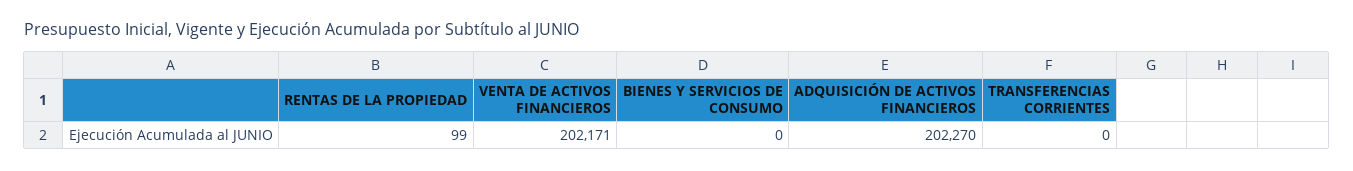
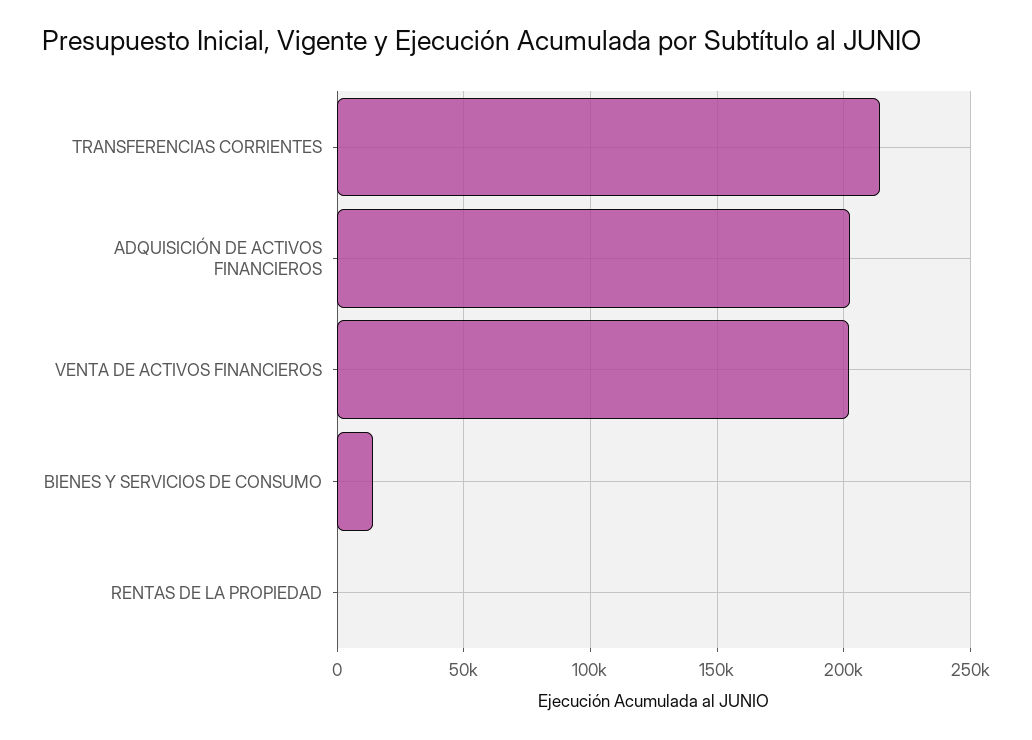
  {
    "RENTAS DE LA PROPIEDAD": 99,
    "VENTA DE ACTIVOS FINANCIEROS": 202171,
-   "BIENES Y SERVICIOS DE CONSUMO": 0,
+   "BIENES Y SERVICIOS DE CONSUMO": 15000,
    "ADQUISICIÓN DE ACTIVOS FINANCIEROS": 202270,
-   "TRANSFERENCIAS CORRIENTES": 0
+   "TRANSFERENCIAS CORRIENTES": 215000
  }

